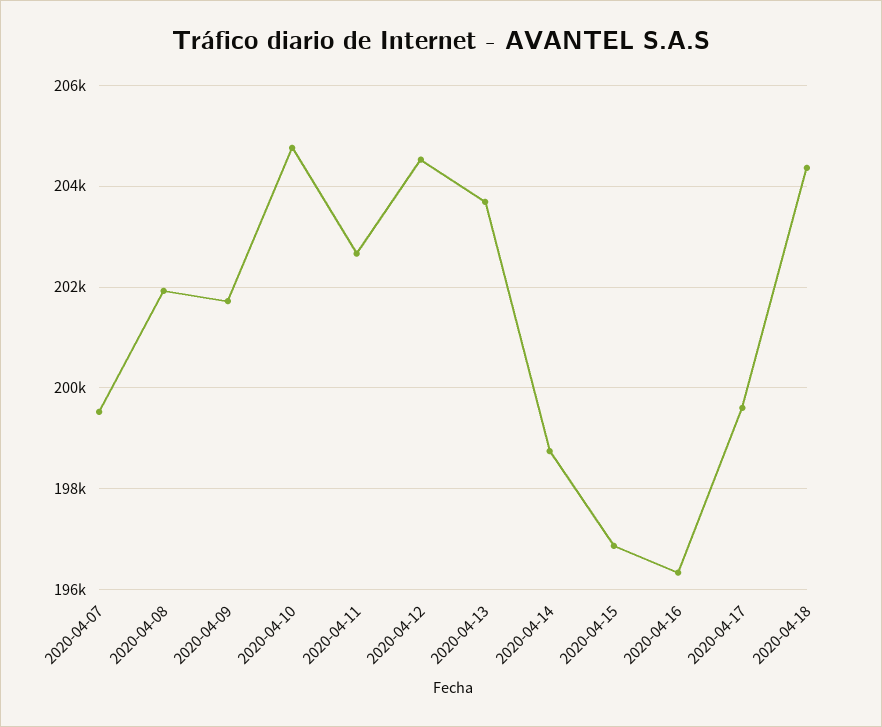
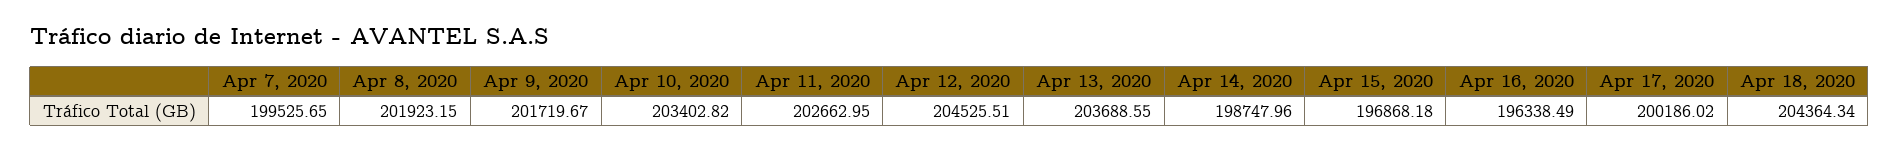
  {
    "2020-04-07": 199525.65,
    "2020-04-08": 201923.15,
    "2020-04-09": 201719.67,
-   "2020-04-10": 204800,
+   "2020-04-10": 203402.82,
    "2020-04-11": 202662.95,
    "2020-04-12": 204525.51,
    "2020-04-13": 203688.55,
    "2020-04-14": 198747.96,
    "2020-04-15": 196868.18,
    "2020-04-16": 196338.49,
-   "2020-04-17": 199600,
+   "2020-04-17": 200186.02,
    "2020-04-18": 204364.34
  }

